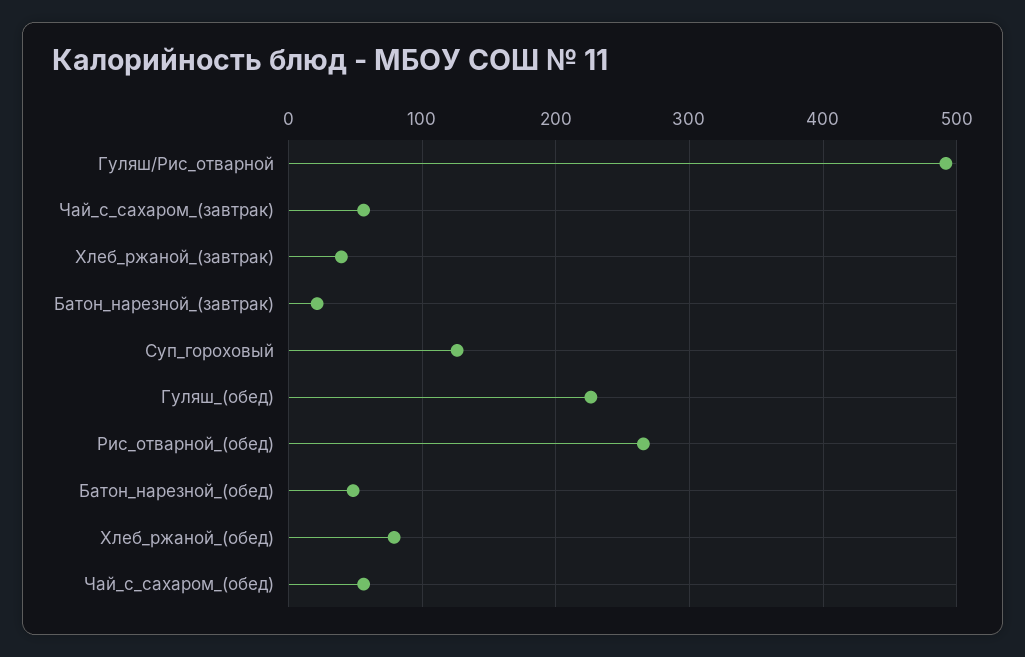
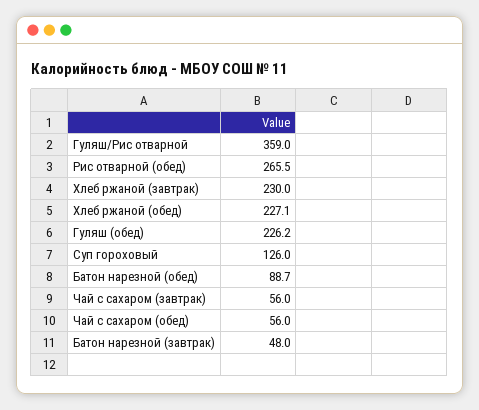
  {
-   "Гуляш/Рис_отварной": 490,
+   "Гуляш/Рис_отварной": 359,
    "Чай_с_сахаром_(завтрак)": 56,
-   "Хлеб_ржаной_(завтрак)": 40,
+   "Хлеб_ржаной_(завтрак)": 230,
-   "Батон_нарезной_(завтрак)": 20,
+   "Батон_нарезной_(завтрак)": 48,
    "Суп_гороховый": 126,
    "Гуляш_(обед)": 226.2,
    "Рис_отварной_(обед)": 265.5,
-   "Батон_нарезной_(обед)": 50,
+   "Батон_нарезной_(обед)": 88.7,
-   "Хлеб_ржаной_(обед)": 80,
+   "Хлеб_ржаной_(обед)": 227.1,
    "Чай_с_сахаром_(обед)": 56
  }

